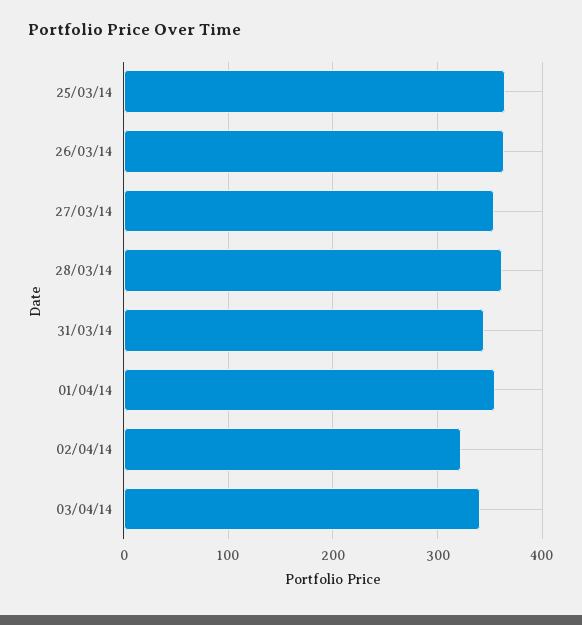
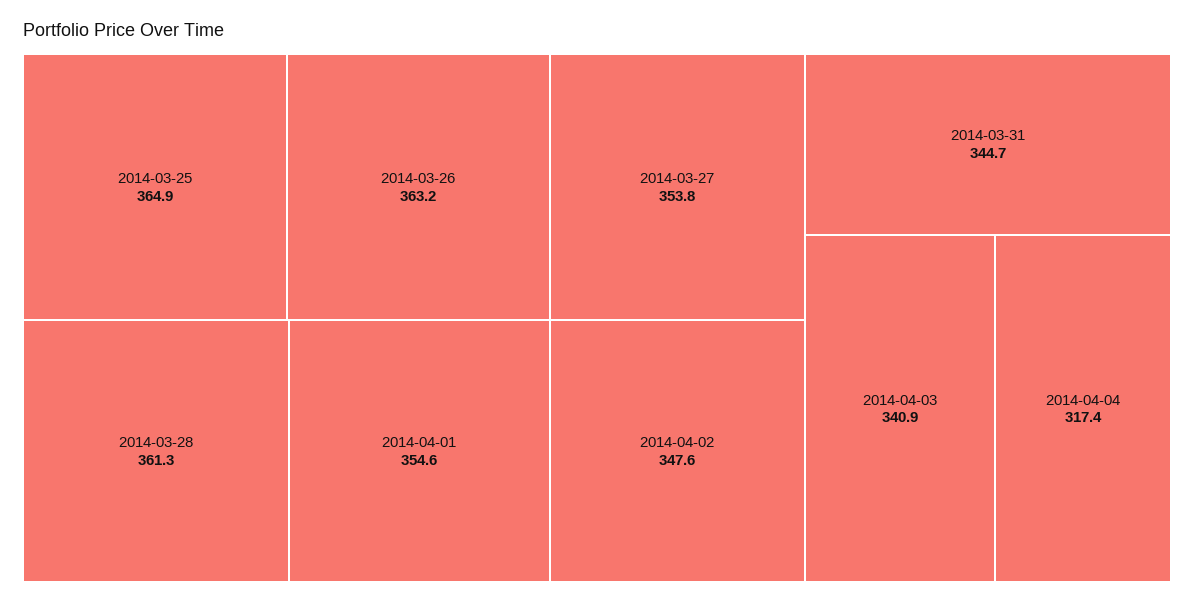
  {
    "25/03/14": 364.9,
    "26/03/14": 363.2,
    "27/03/14": 353.8,
    "28/03/14": 361.3,
    "31/03/14": 344.7,
    "01/04/14": 354.6,
-   "02/04/14": 320,
+   "02/04/14": 347.6,
-   "03/04/14": 340.9
+   "03/04/14": 340.9,
+   "2014-04-04": 317.4
  }

